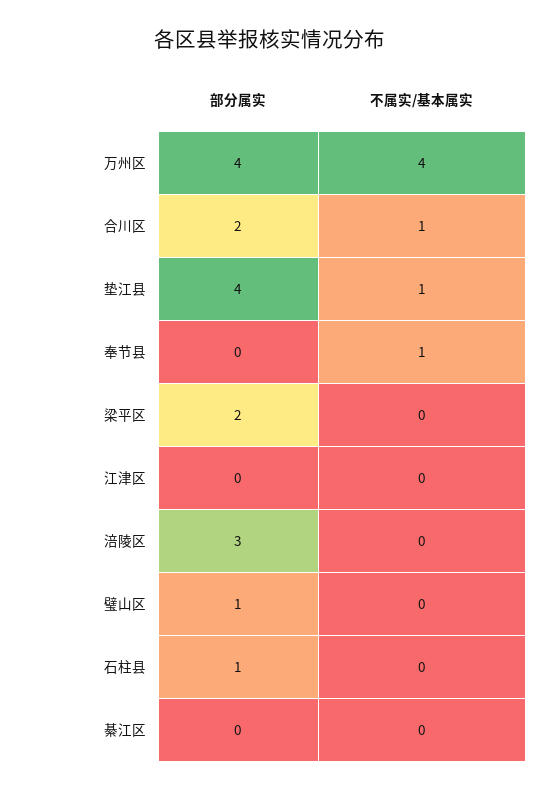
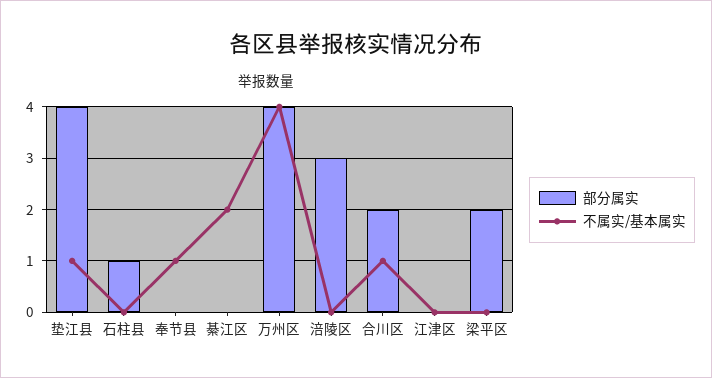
  {
    "部分属实": {
      "万州区": 4,
      "合川区": 2,
      "垫江县": 4,
      "奉节县": 0,
      "梁平区": 2,
      "江津区": 0,
      "涪陵区": 3,
-     "璧山区": 1,
      "石柱县": 1,
      "綦江区": 0
    },
    "不属实/基本属实": {
      "万州区": 4,
      "合川区": 1,
      "垫江县": 1,
      "奉节县": 1,
      "梁平区": 0,
      "江津区": 0,
      "涪陵区": 0,
-     "璧山区": 0,
      "石柱县": 0,
-     "綦江区": 0
+     "綦江区": 2
    }
  }

